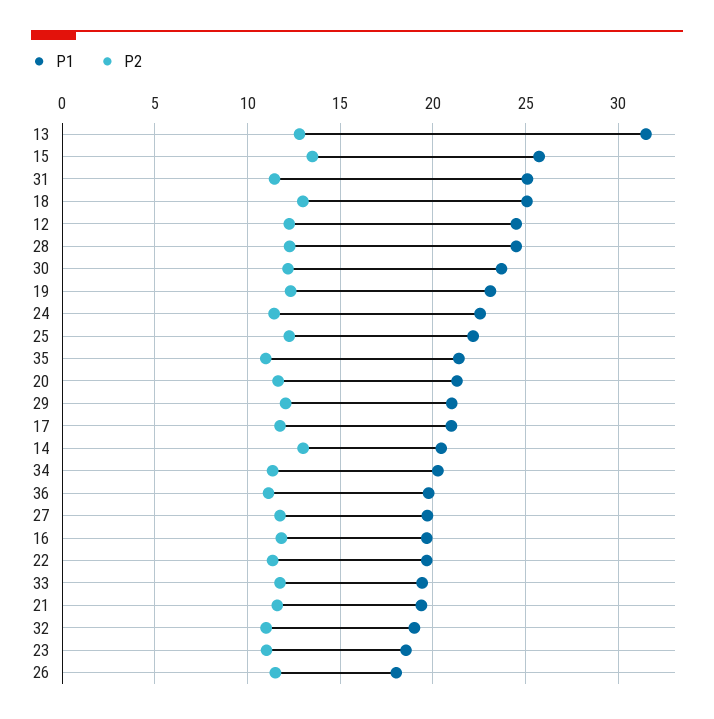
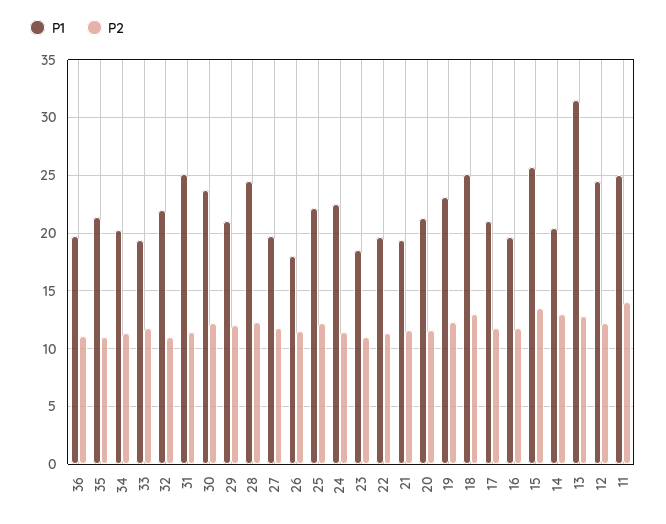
  {
    "P1": {
      "13": 31.5,
      "15": 25.5,
      "31": 25,
      "18": 25,
      "12": 24.5,
      "28": 24.5,
      "30": 23.5,
      "19": 23,
      "24": 22.5,
      "25": 22,
      "35": 21.5,
      "20": 21.5,
      "29": 21,
      "17": 21,
      "14": 20.5,
      "34": 20.5,
      "36": 20,
      "27": 19.5,
      "16": 19.5,
      "22": 19.5,
      "33": 19.5,
      "21": 19.5,
-     "32": 19,
+     "32": 22,
      "23": 18.5,
-     "26": 18
+     "26": 18,
+     "11": 25
    },
    "P2": {
      "13": 13,
      "15": 13.5,
      "31": 11.5,
      "18": 13,
      "12": 12.5,
      "28": 12.5,
      "30": 12,
      "19": 12.5,
      "24": 11.5,
      "25": 12.5,
      "35": 11,
      "20": 11.5,
      "29": 12,
      "17": 12,
      "14": 13,
      "34": 11.5,
      "36": 11,
      "27": 12,
      "16": 12,
      "22": 11.5,
      "33": 12,
      "21": 11.5,
      "32": 11,
      "23": 11,
-     "26": 11.5
+     "26": 11.5,
+     "11": 14
    }
  }

